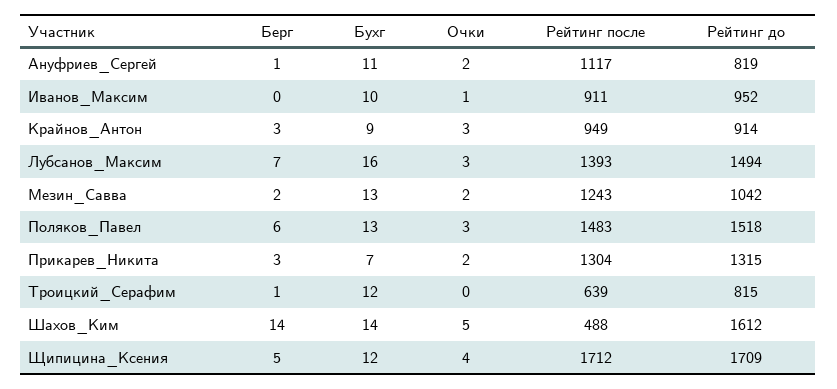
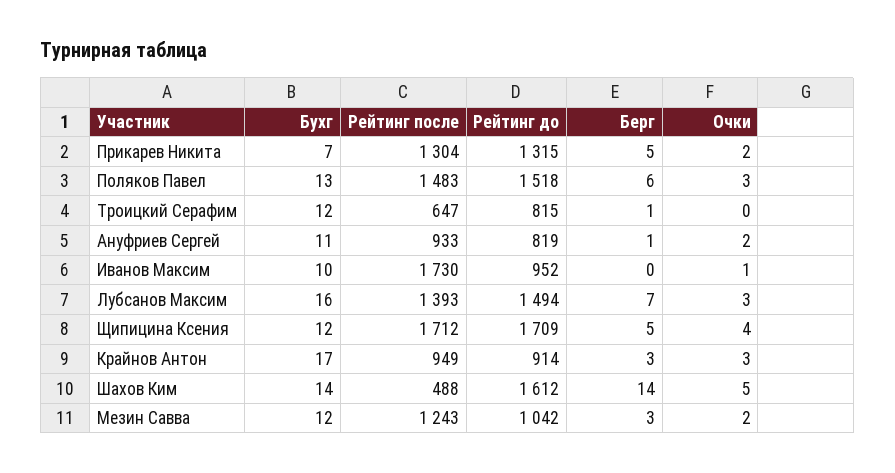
  {
    "Берг": {
      "Ануфриев_Сергей": 1,
      "Иванов_Максим": 0,
      "Крайнов_Антон": 3,
      "Лубсанов_Максим": 7,
-     "Мезин_Савва": 2,
+     "Мезин_Савва": 3,
      "Поляков_Павел": 6,
-     "Прикарев_Никита": 3,
+     "Прикарев_Никита": 5,
      "Троицкий_Серафим": 1,
      "Шахов_Ким": 14,
      "Щипицина_Ксения": 5
    },
    "Бухг": {
      "Ануфриев_Сергей": 11,
      "Иванов_Максим": 10,
-     "Крайнов_Антон": 9,
+     "Крайнов_Антон": 17,
      "Лубсанов_Максим": 16,
-     "Мезин_Савва": 13,
+     "Мезин_Савва": 12,
      "Поляков_Павел": 13,
      "Прикарев_Никита": 7,
      "Троицкий_Серафим": 12,
      "Шахов_Ким": 14,
      "Щипицина_Ксения": 12
    },
    "Очки": {
      "Ануфриев_Сергей": 2,
      "Иванов_Максим": 1,
      "Крайнов_Антон": 3,
      "Лубсанов_Максим": 3,
      "Мезин_Савва": 2,
      "Поляков_Павел": 3,
      "Прикарев_Никита": 2,
      "Троицкий_Серафим": 0,
      "Шахов_Ким": 5,
      "Щипицина_Ксения": 4
    },
    "Рейтинг после": {
-     "Ануфриев_Сергей": 1117,
+     "Ануфриев_Сергей": 933,
-     "Иванов_Максим": 911,
+     "Иванов_Максим": 1730,
      "Крайнов_Антон": 949,
      "Лубсанов_Максим": 1393,
      "Мезин_Савва": 1243,
      "Поляков_Павел": 1483,
      "Прикарев_Никита": 1304,
-     "Троицкий_Серафим": 639,
+     "Троицкий_Серафим": 647,
      "Шахов_Ким": 488,
      "Щипицина_Ксения": 1712
    },
    "Рейтинг до": {
      "Ануфриев_Сергей": 819,
      "Иванов_Максим": 952,
      "Крайнов_Антон": 914,
      "Лубсанов_Максим": 1494,
      "Мезин_Савва": 1042,
      "Поляков_Павел": 1518,
      "Прикарев_Никита": 1315,
      "Троицкий_Серафим": 815,
      "Шахов_Ким": 1612,
      "Щипицина_Ксения": 1709
    }
  }

